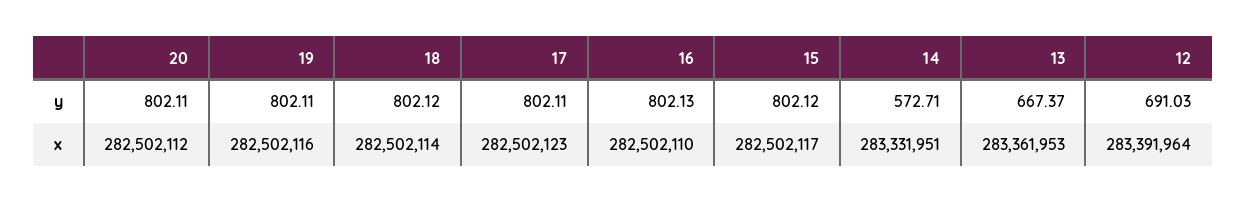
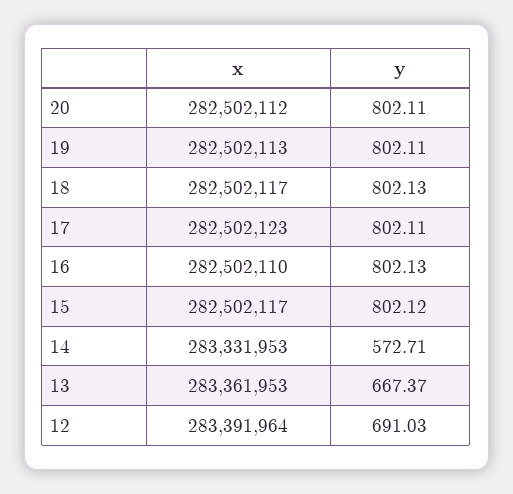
  {
    "20": {
      "y": 802.11,
      "x": 282502112
    },
    "19": {
      "y": 802.11,
-     "x": 282502116
+     "x": 282502113
    },
    "18": {
-     "y": 802.12,
+     "y": 802.13,
-     "x": 282502114
+     "x": 282502117
    },
    "17": {
      "y": 802.11,
      "x": 282502123
    },
    "16": {
      "y": 802.13,
      "x": 282502110
    },
    "15": {
      "y": 802.12,
      "x": 282502117
    },
    "14": {
      "y": 572.71,
-     "x": 283331951
+     "x": 283331953
    },
    "13": {
      "y": 667.37,
      "x": 283361953
    },
    "12": {
      "y": 691.03,
      "x": 283391964
    }
  }

